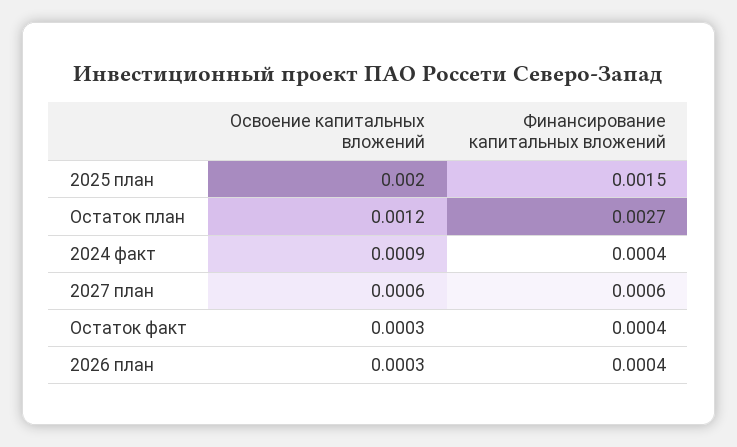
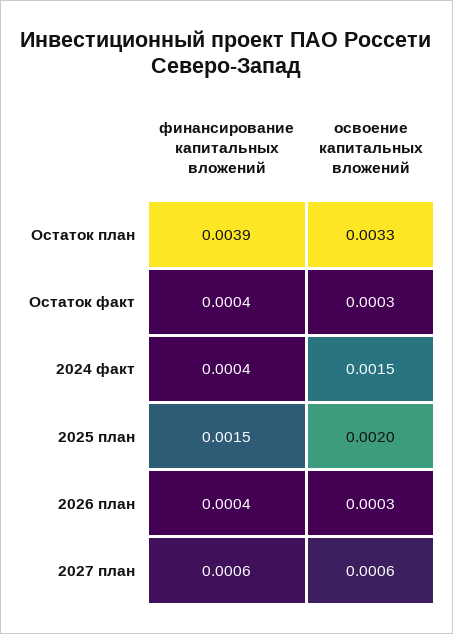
  {
    "Освоение капитальных вложений": {
      "2025 план": 0.002,
-     "Остаток план": 0.0012,
+     "Остаток план": 0.0033,
-     "2024 факт": 0.0009,
+     "2024 факт": 0.0015,
      "2027 план": 0.0006,
      "Остаток факт": 0.0003,
      "2026 план": 0.0003
    },
    "Финансирование капитальных вложений": {
      "2025 план": 0.0015,
-     "Остаток план": 0.0027,
+     "Остаток план": 0.0039,
      "2024 факт": 0.0004,
      "2027 план": 0.0006,
      "Остаток факт": 0.0004,
      "2026 план": 0.0004
    }
  }

